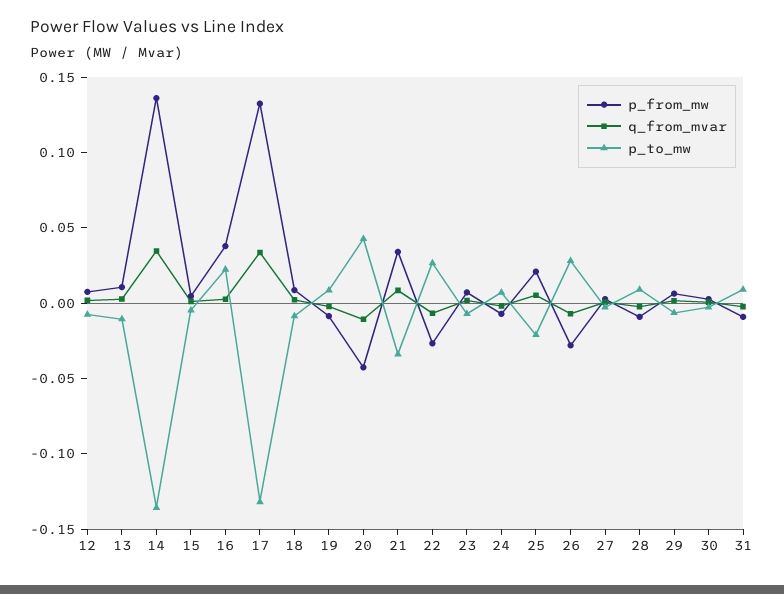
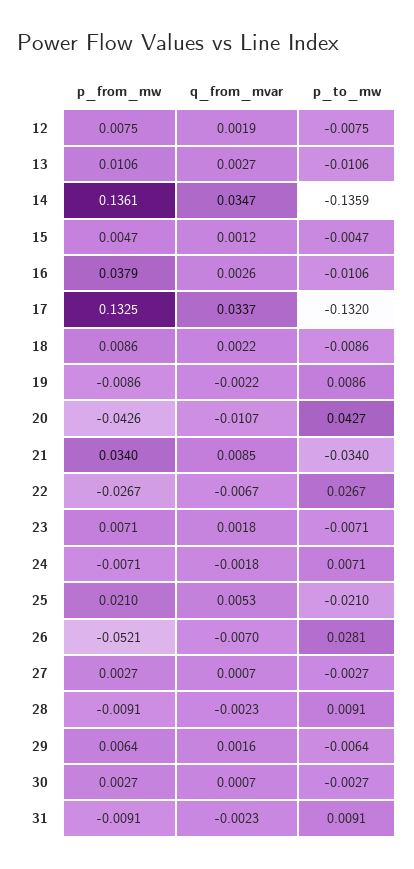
  {
    "p_from_mw": {
      "12": 0.0075,
      "13": 0.0106,
      "14": 0.1361,
      "15": 0.0047,
      "16": 0.0379,
      "17": 0.1325,
      "18": 0.0086,
      "19": -0.0086,
      "20": -0.0426,
      "21": 0.034,
      "22": -0.0267,
      "23": 0.0071,
      "24": -0.0071,
      "25": 0.021,
-     "26": -0.03,
+     "26": -0.0521,
      "27": 0.0027,
      "28": -0.0091,
      "29": 0.0064,
      "30": 0.0027,
      "31": -0.0091
    },
    "q_from_mvar": {
      "12": 0.0019,
      "13": 0.0027,
      "14": 0.0347,
      "15": 0.0012,
      "16": 0.0026,
      "17": 0.0337,
      "18": 0.0022,
      "19": -0.0022,
      "20": -0.0107,
      "21": 0.0085,
      "22": -0.0067,
      "23": 0.0018,
      "24": -0.0018,
      "25": 0.0053,
      "26": -0.007,
      "27": 0.0007,
      "28": -0.0023,
      "29": 0.0016,
      "30": 0.0007,
      "31": -0.0023
    },
    "p_to_mw": {
      "12": -0.0075,
      "13": -0.0106,
      "14": -0.1359,
      "15": -0.0047,
-     "16": 0.02,
+     "16": -0.0106,
      "17": -0.132,
      "18": -0.0086,
      "19": 0.0086,
      "20": 0.0427,
      "21": -0.034,
      "22": 0.0267,
      "23": -0.0071,
      "24": 0.0071,
      "25": -0.021,
      "26": 0.0281,
      "27": -0.0027,
      "28": 0.0091,
      "29": -0.0064,
      "30": -0.0027,
      "31": 0.0091
    }
  }

